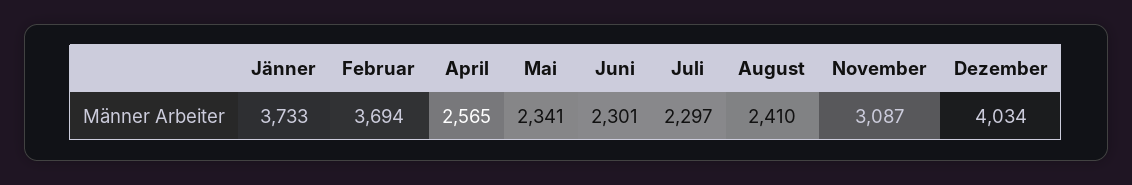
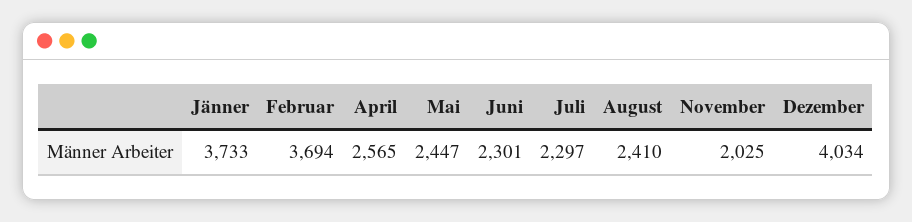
  {
    "Jänner": 3733,
    "Februar": 3694,
    "April": 2565,
-   "Mai": 2341,
+   "Mai": 2447,
    "Juni": 2301,
    "Juli": 2297,
    "August": 2410,
-   "November": 3087,
+   "November": 2025,
    "Dezember": 4034
  }

